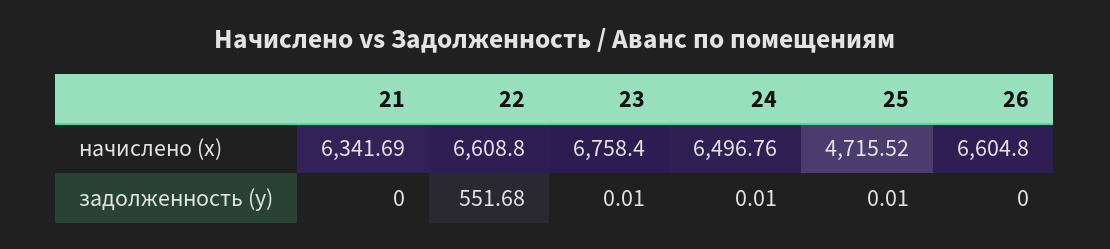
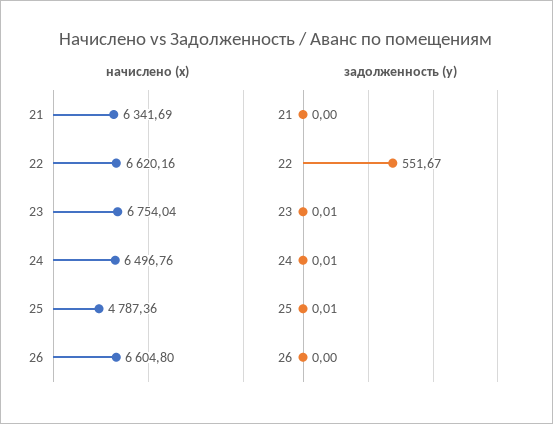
  {
    "начислено (x)": {
      "21": 6341.69,
-     "22": 6608.8,
+     "22": 6620.16,
-     "23": 6758.4,
+     "23": 6754.04,
      "24": 6496.76,
-     "25": 4715.52,
+     "25": 4787.36,
      "26": 6604.8
    },
    "задолженность (y)": {
      "21": 0,
-     "22": 551.68,
+     "22": 551.67,
      "23": 0.01,
      "24": 0.01,
      "25": 0.01,
      "26": 0
    }
  }

